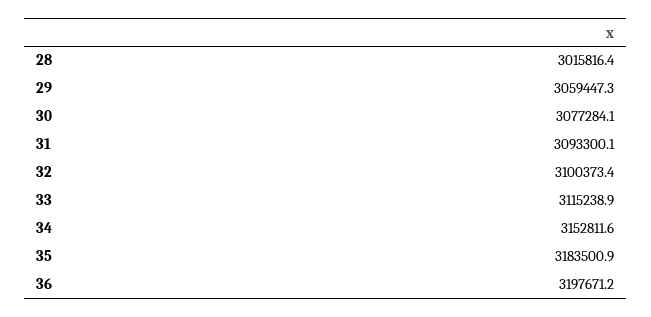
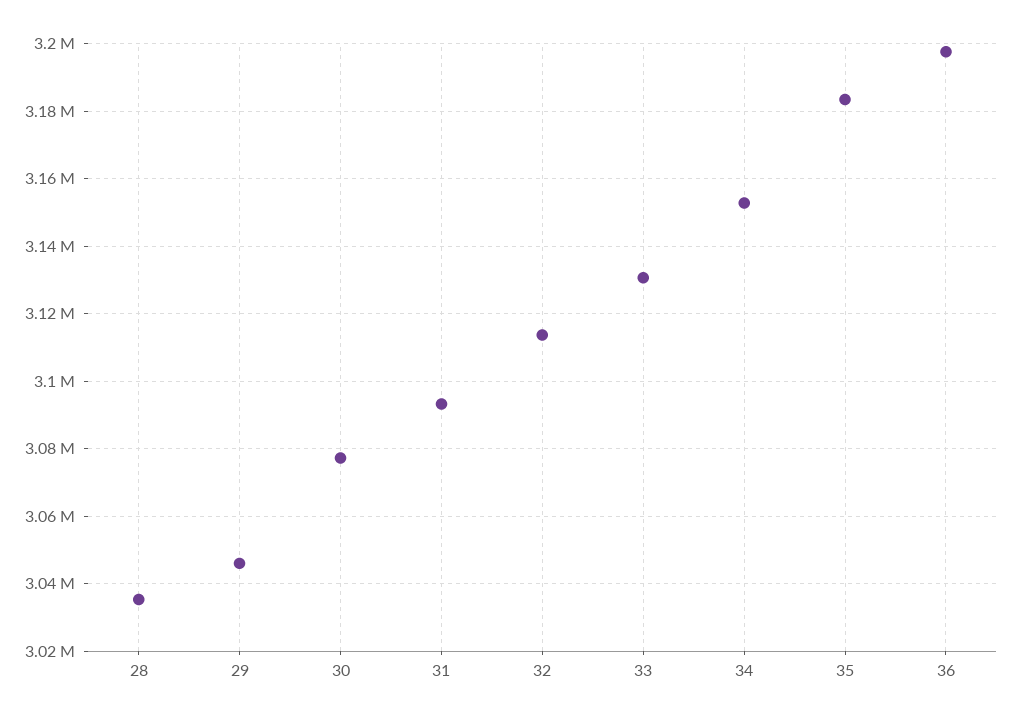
  {
-   "28": 3015816.4,
+   "28": 3036000,
-   "29": 3059447.3,
+   "29": 3046000,
    "30": 3077284.1,
    "31": 3093300.1,
-   "32": 3100373.4,
+   "32": 3114000,
-   "33": 3115238.9,
+   "33": 3130000,
    "34": 3152811.6,
    "35": 3183500.9,
    "36": 3197671.2
  }

